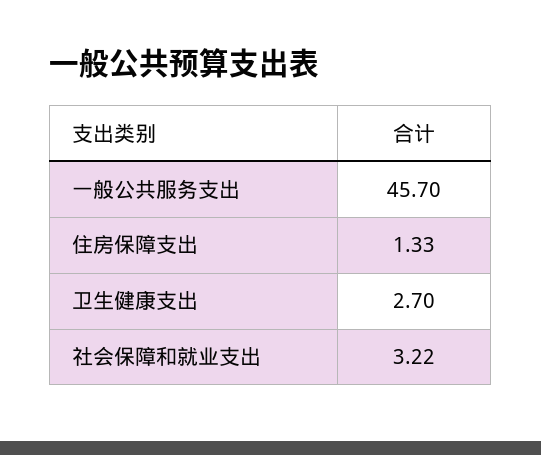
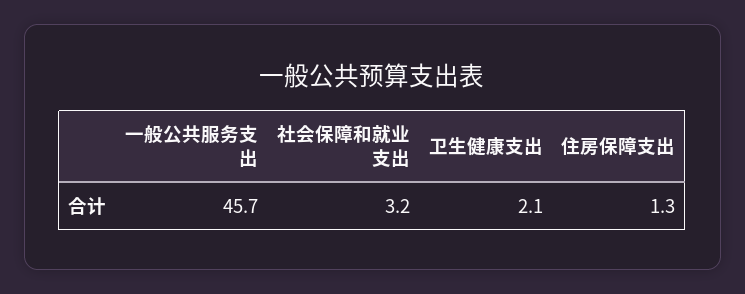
  {
    "一般公共服务支出": 45.7,
    "住房保障支出": 1.33,
-   "卫生健康支出": 2.7,
+   "卫生健康支出": 2.1,
    "社会保障和就业支出": 3.22
  }

